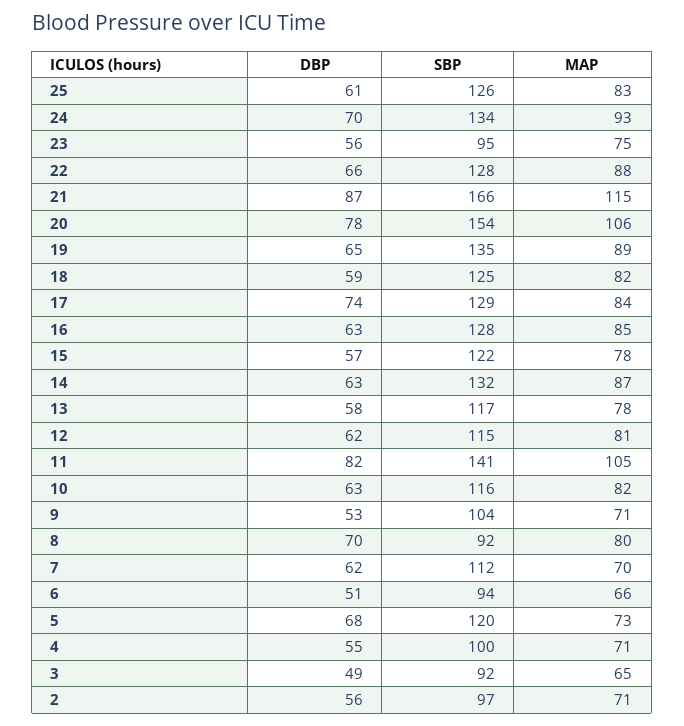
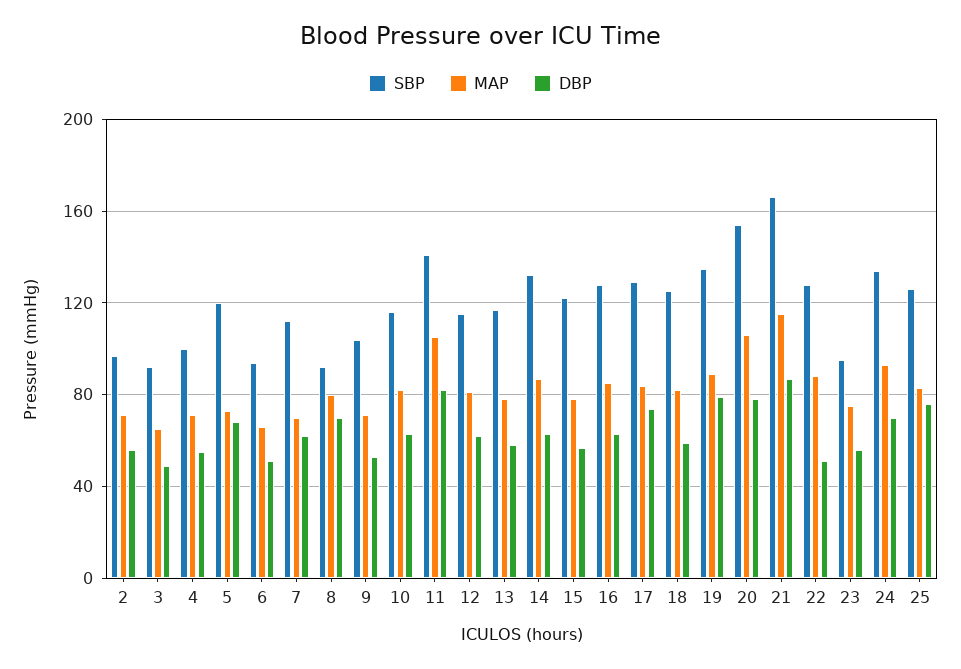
  {
    "DBP": {
-     "25": 61,
+     "25": 75,
      "24": 70,
      "23": 56,
-     "22": 66,
+     "22": 50,
      "21": 87,
      "20": 78,
-     "19": 65,
+     "19": 80,
      "18": 59,
      "17": 74,
      "16": 63,
      "15": 57,
      "14": 63,
      "13": 58,
      "12": 62,
      "11": 82,
      "10": 63,
      "9": 53,
      "8": 70,
      "7": 62,
      "6": 51,
      "5": 68,
      "4": 55,
      "3": 49,
      "2": 56
    },
    "SBP": {
      "25": 126,
      "24": 134,
      "23": 95,
      "22": 128,
      "21": 166,
      "20": 154,
      "19": 135,
      "18": 125,
      "17": 129,
      "16": 128,
      "15": 122,
      "14": 132,
      "13": 117,
      "12": 115,
      "11": 141,
      "10": 116,
      "9": 104,
      "8": 92,
      "7": 112,
      "6": 94,
      "5": 120,
      "4": 100,
      "3": 92,
      "2": 97
    },
    "MAP": {
      "25": 83,
      "24": 93,
      "23": 75,
      "22": 88,
      "21": 115,
      "20": 106,
      "19": 89,
      "18": 82,
      "17": 84,
      "16": 85,
      "15": 78,
      "14": 87,
      "13": 78,
      "12": 81,
      "11": 105,
      "10": 82,
      "9": 71,
      "8": 80,
      "7": 70,
      "6": 66,
      "5": 73,
      "4": 71,
      "3": 65,
      "2": 71
    }
  }

